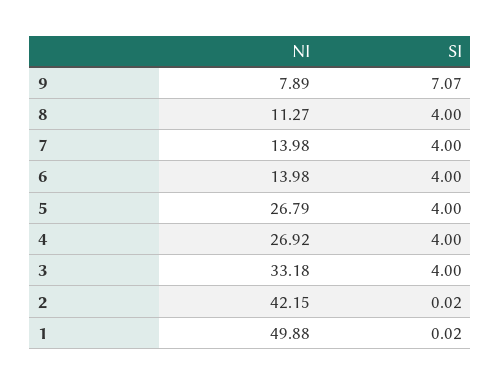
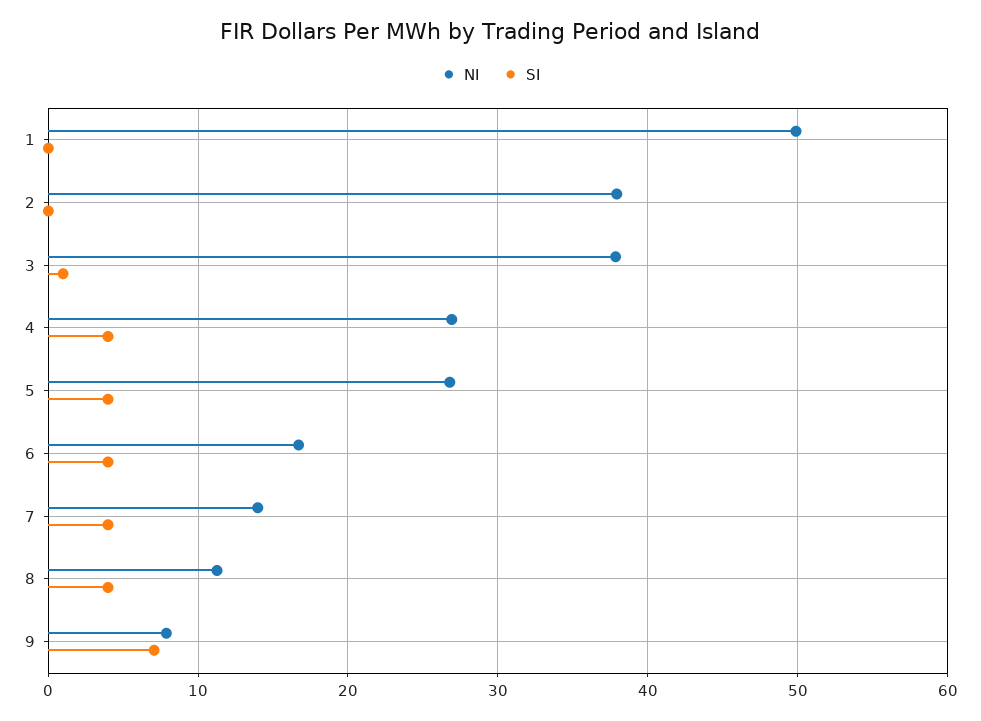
  {
    "NI": {
      "9": 7.89,
      "8": 11.27,
      "7": 13.98,
-     "6": 13.98,
+     "6": 17,
      "5": 26.79,
      "4": 26.92,
-     "3": 33.18,
+     "3": 38,
-     "2": 42.15,
+     "2": 38,
      "1": 49.88
    },
    "SI": {
      "9": 7.07,
      "8": 4,
      "7": 4,
      "6": 4,
      "5": 4,
      "4": 4,
-     "3": 4,
+     "3": 1,
      "2": 0.02,
      "1": 0.02
    }
  }

